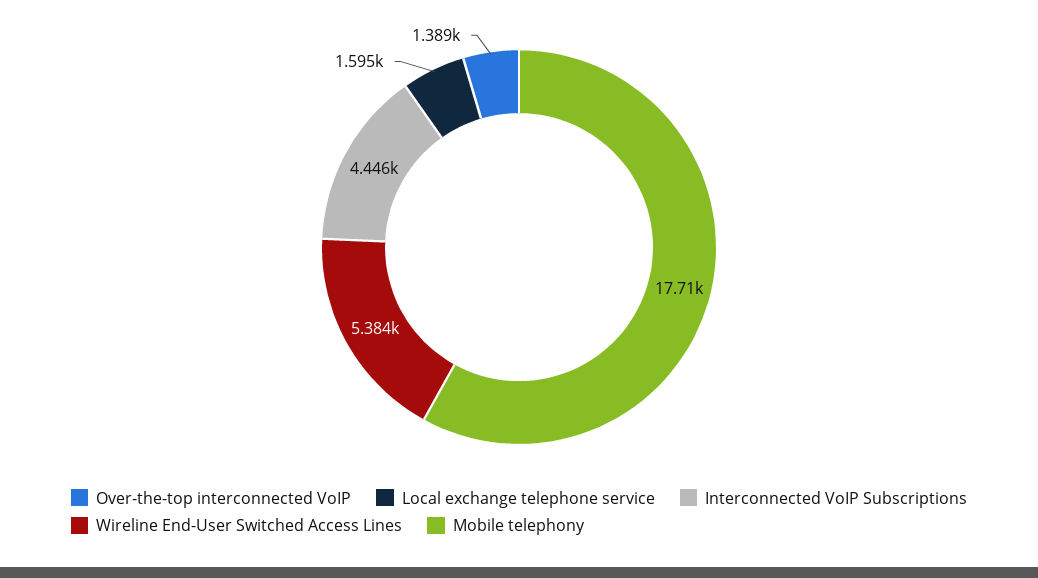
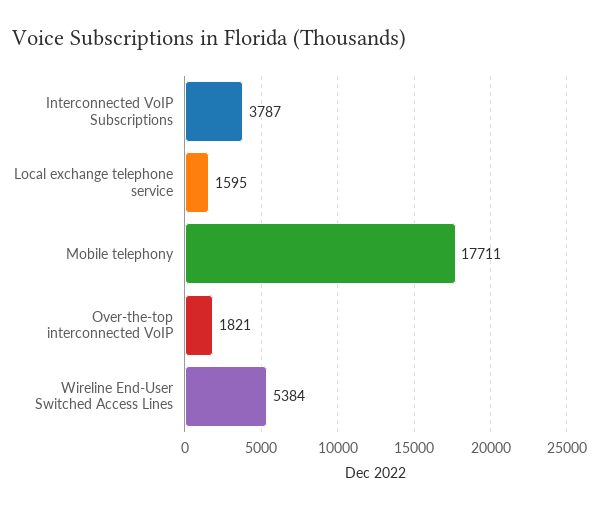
  {
-   "Over-the-top interconnected VoIP": 1389,
+   "Over-the-top interconnected VoIP": 1821,
    "Local exchange telephone service": 1595,
-   "Interconnected VoIP Subscriptions": 4446,
+   "Interconnected VoIP Subscriptions": 3787,
    "Wireline End-User Switched Access Lines": 5384,
    "Mobile telephony": 17711
  }

